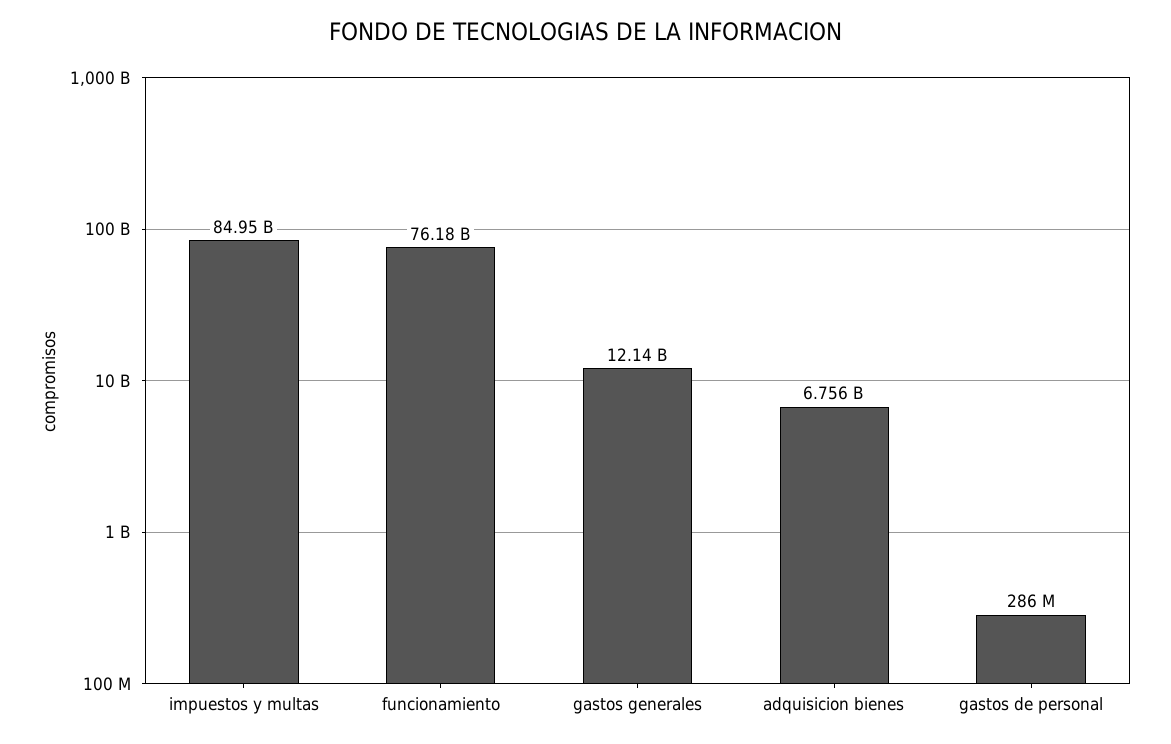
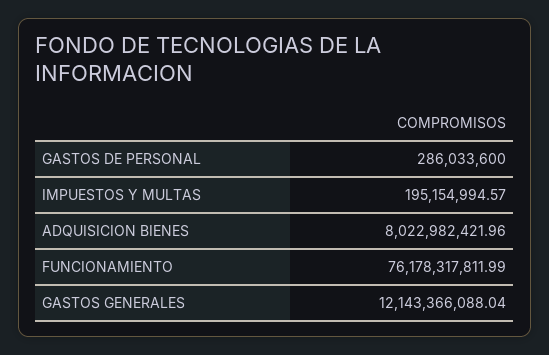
  {
-   "impuestos y multas": 84950000000,
+   "impuestos y multas": 195154994.57,
    "funcionamiento": 76178317811.99,
    "gastos generales": 12143366088.04,
-   "adquisicion bienes": 6756000000,
+   "adquisicion bienes": 8022982421.96,
    "gastos de personal": 286033600
  }

